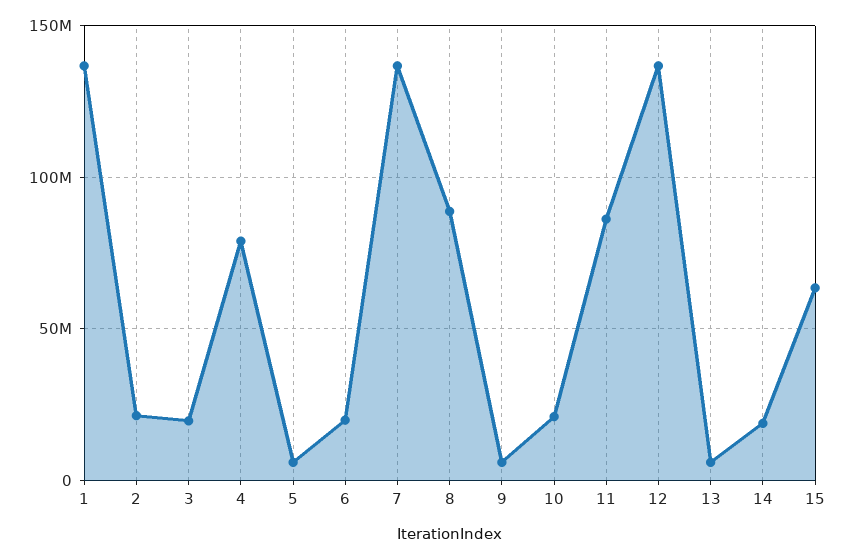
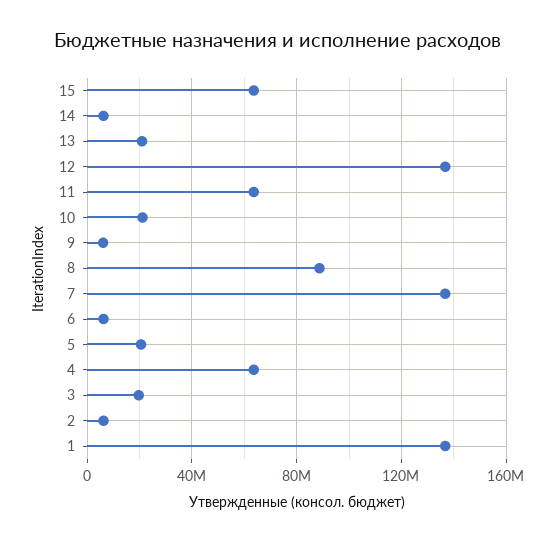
  {
    "1": 135000000,
-   "2": 20000000,
+   "2": 5000000,
    "3": 20000000,
-   "4": 80000000,
+   "4": 65000000,
-   "5": 5000000,
+   "5": 20000000,
-   "6": 20000000,
+   "6": 5000000,
    "7": 135000000,
    "8": 90000000,
    "9": 5000000,
    "10": 20000000,
-   "11": 85000000,
+   "11": 65000000,
    "12": 135000000,
-   "13": 5000000,
+   "13": 20000000,
-   "14": 20000000,
+   "14": 5000000,
    "15": 65000000
  }

